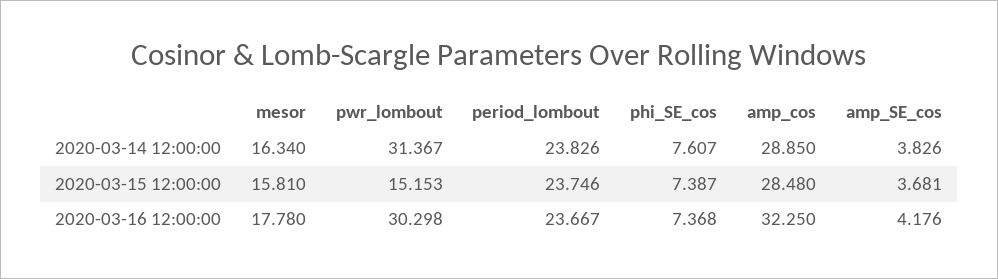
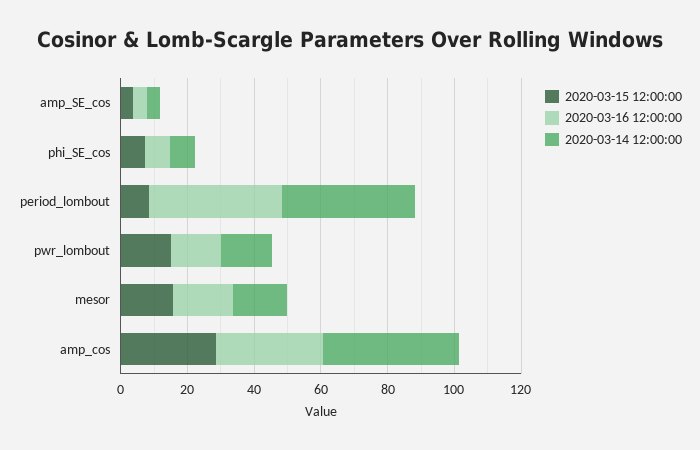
  {
    "2020-03-14 12:00:00": {
      "mesor": 16.34,
-     "pwr_lombout": 31.367,
+     "pwr_lombout": 15,
-     "period_lombout": 23.826,
+     "period_lombout": 40,
      "phi_SE_cos": 7.607,
-     "amp_cos": 28.85,
+     "amp_cos": 40,
      "amp_SE_cos": 3.826
    },
    "2020-03-15 12:00:00": {
      "mesor": 15.81,
      "pwr_lombout": 15.153,
-     "period_lombout": 23.746,
+     "period_lombout": 10,
      "phi_SE_cos": 7.387,
      "amp_cos": 28.48,
      "amp_SE_cos": 3.681
    },
    "2020-03-16 12:00:00": {
      "mesor": 17.78,
-     "pwr_lombout": 30.298,
+     "pwr_lombout": 15,
-     "period_lombout": 23.667,
+     "period_lombout": 40,
      "phi_SE_cos": 7.368,
      "amp_cos": 32.25,
      "amp_SE_cos": 4.176
    }
  }

